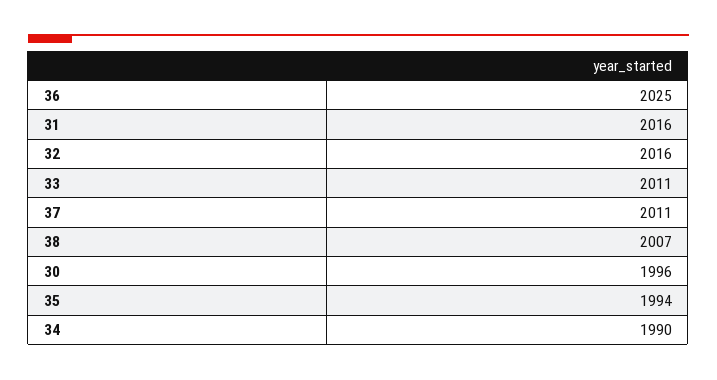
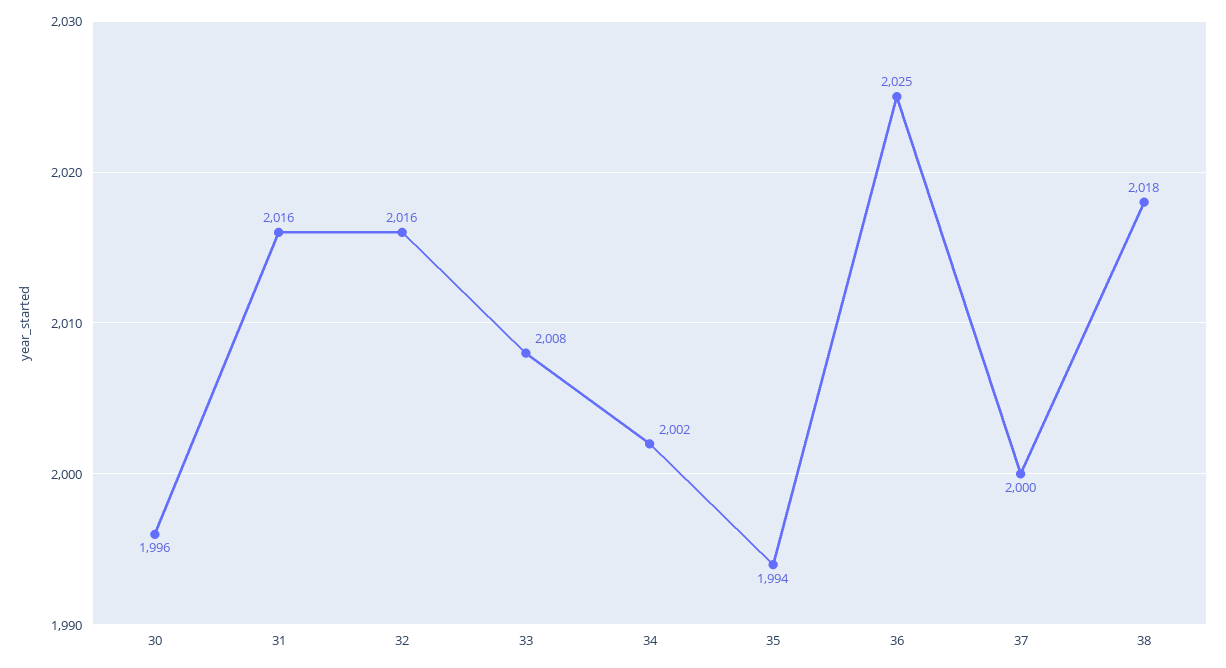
  {
    "36": 2025,
    "31": 2016,
    "32": 2016,
-   "33": 2011,
+   "33": 2008,
-   "37": 2011,
+   "37": 2000,
-   "38": 2007,
+   "38": 2018,
    "30": 1996,
    "35": 1994,
-   "34": 1990
+   "34": 2002
  }

